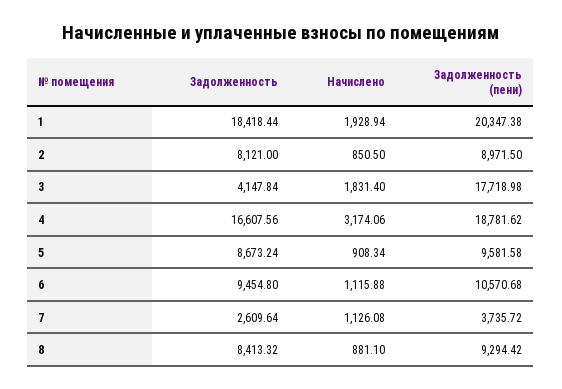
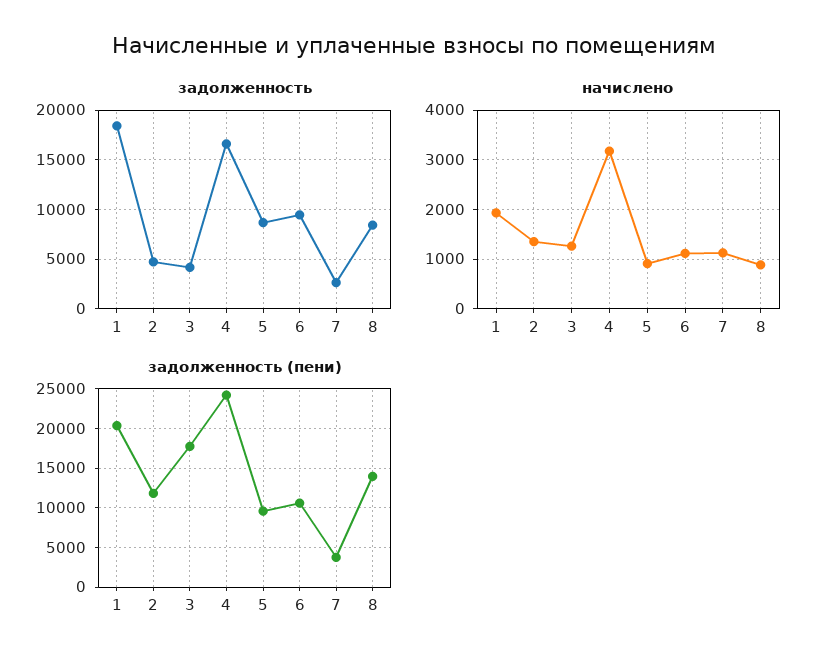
  {
    "Задолженность": {
      "1": 18418.44,
-     "2": 8121,
+     "2": 5000,
      "3": 4147.84,
      "4": 16607.56,
      "5": 8673.24,
      "6": 9454.8,
      "7": 2609.64,
      "8": 8413.32
    },
    "Начислено": {
      "1": 1928.94,
-     "2": 850.5,
+     "2": 1400,
-     "3": 1831.4,
+     "3": 1200,
      "4": 3174.06,
      "5": 908.34,
      "6": 1115.88,
      "7": 1126.08,
      "8": 881.1
    },
    "Задолженность (пени)": {
      "1": 20347.38,
-     "2": 8971.5,
+     "2": 12000,
      "3": 17718.98,
-     "4": 18781.62,
+     "4": 24000,
      "5": 9581.58,
      "6": 10570.68,
      "7": 3735.72,
-     "8": 9294.42
+     "8": 14000
    }
  }

